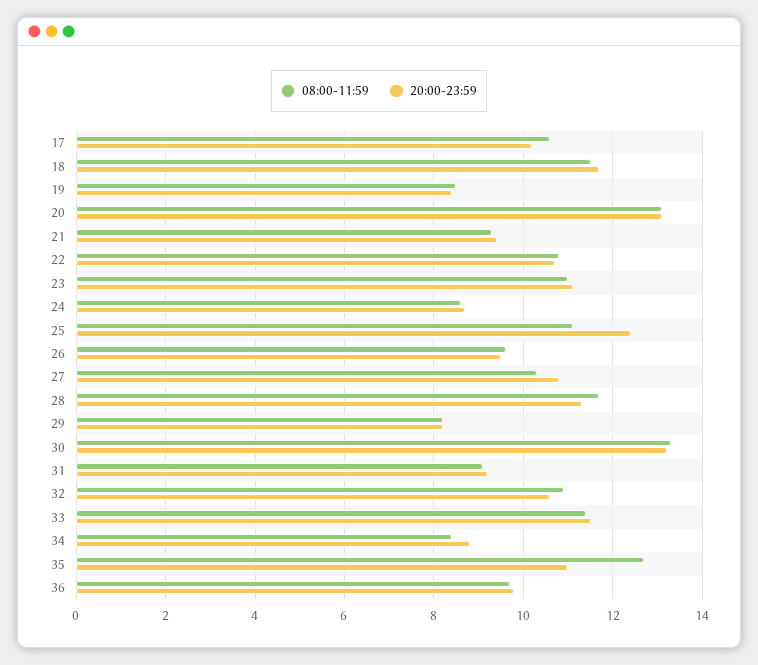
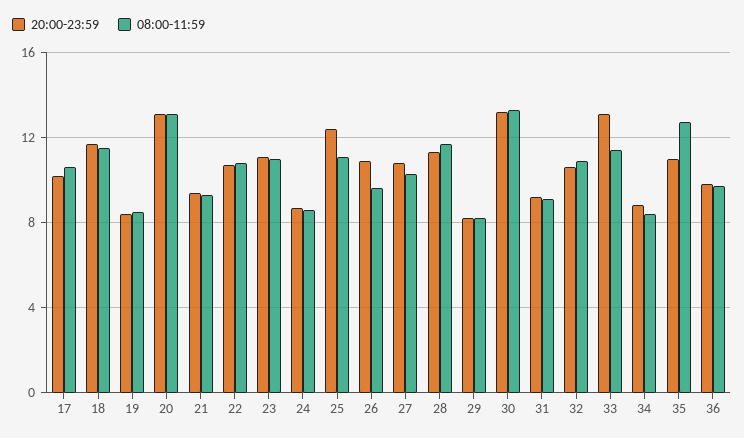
  {
    "08:00-11:59": {
      "17": 10.5,
      "18": 11.5,
      "19": 8.5,
      "20": 13,
      "21": 9.5,
      "22": 11,
      "23": 11,
      "24": 8.5,
      "25": 11,
      "26": 9.5,
      "27": 10.5,
      "28": 11.5,
      "29": 8,
      "30": 13.5,
      "31": 9,
      "32": 11,
      "33": 11.5,
      "34": 8.5,
      "35": 12.5,
      "36": 9.5
    },
    "20:00-23:59": {
      "17": 10,
      "18": 11.5,
      "19": 8.5,
      "20": 13,
      "21": 9.5,
      "22": 10.5,
      "23": 11,
      "24": 8.5,
      "25": 12.5,
-     "26": 9.5,
+     "26": 11,
      "27": 11,
      "28": 11.5,
      "29": 8,
      "30": 13,
      "31": 9,
      "32": 10.5,
-     "33": 11.5,
+     "33": 13,
      "34": 9,
      "35": 11,
      "36": 10
    }
  }

